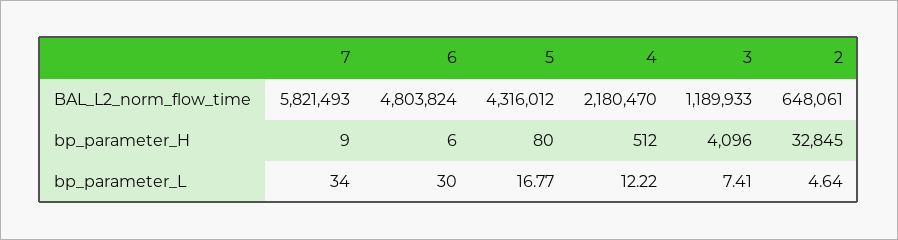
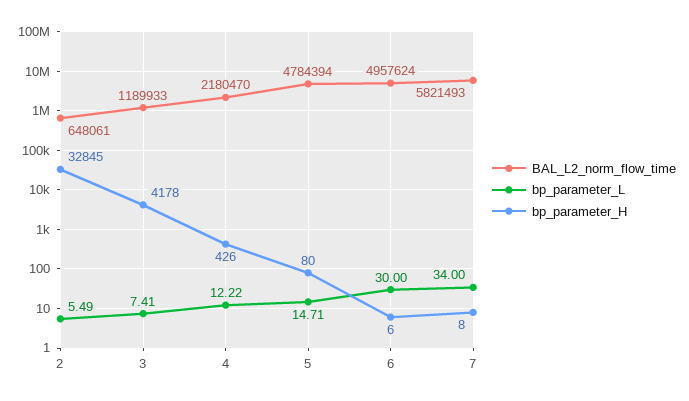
  {
    "BAL_L2_norm_flow_time": {
      "7": 5821493,
-     "6": 4803824,
+     "6": 4957624,
-     "5": 4316012,
+     "5": 4784394,
      "4": 2180470,
      "3": 1189933,
      "2": 648061
    },
    "bp_parameter_H": {
-     "7": 9,
+     "7": 8,
      "6": 6,
      "5": 80,
-     "4": 512,
+     "4": 426,
-     "3": 4096,
+     "3": 4178,
      "2": 32845
    },
    "bp_parameter_L": {
      "7": 34,
      "6": 30,
-     "5": 16.77,
+     "5": 14.71,
      "4": 12.22,
      "3": 7.41,
-     "2": 4.64
+     "2": 5.49
    }
  }

